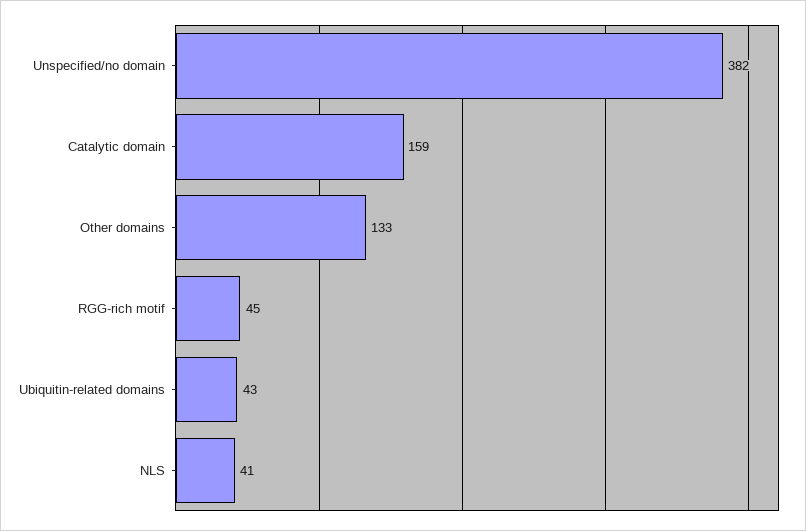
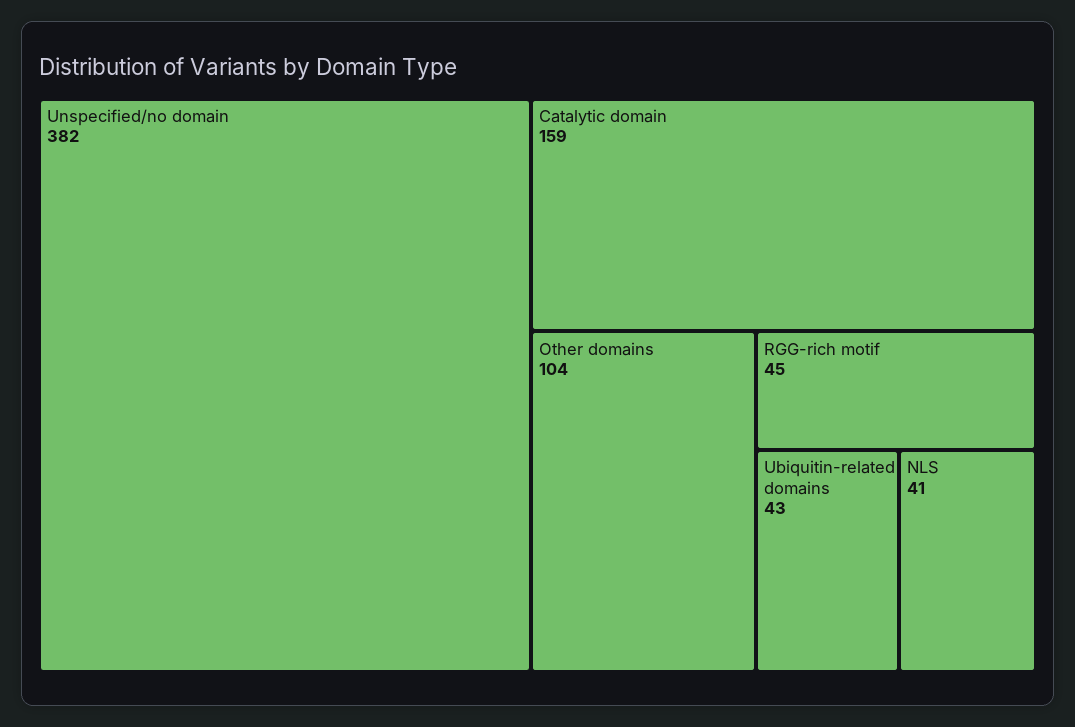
  {
    "Unspecified/no domain": 382,
    "Catalytic domain": 159,
-   "Other domains": 133,
+   "Other domains": 104,
    "RGG-rich motif": 45,
    "Ubiquitin-related domains": 43,
    "NLS": 41
  }

